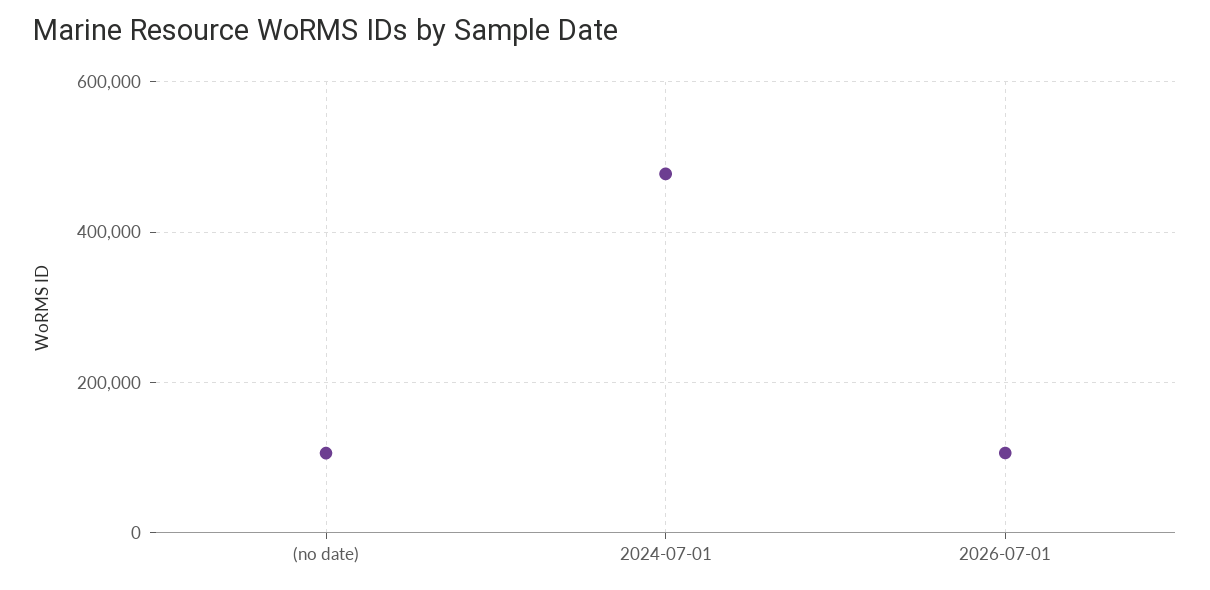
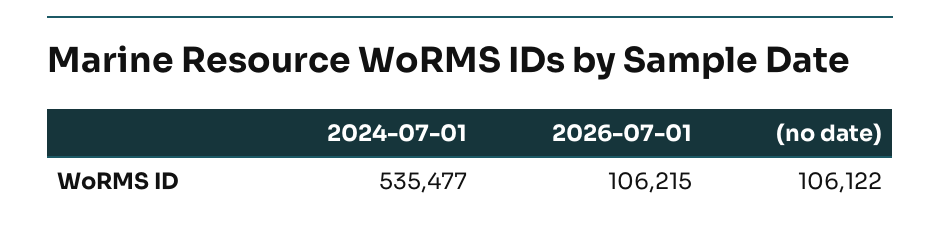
  {
    "(no date)": 106122,
-   "2024-07-01": 480000,
+   "2024-07-01": 535477,
    "2026-07-01": 106215
  }

